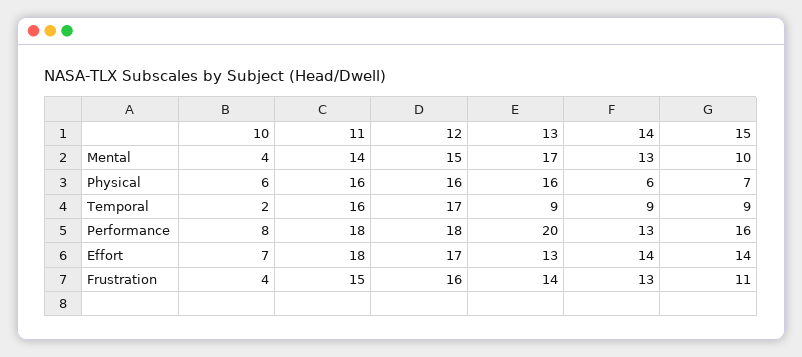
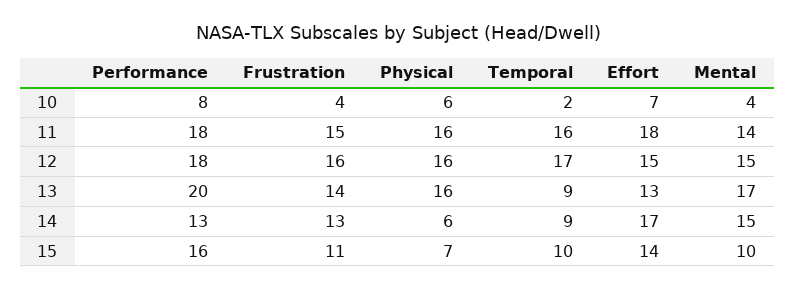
  {
    "10": {
      "Mental": 4,
      "Physical": 6,
      "Temporal": 2,
      "Performance": 8,
      "Effort": 7,
      "Frustration": 4
    },
    "11": {
      "Mental": 14,
      "Physical": 16,
      "Temporal": 16,
      "Performance": 18,
      "Effort": 18,
      "Frustration": 15
    },
    "12": {
      "Mental": 15,
      "Physical": 16,
      "Temporal": 17,
      "Performance": 18,
-     "Effort": 17,
+     "Effort": 15,
      "Frustration": 16
    },
    "13": {
      "Mental": 17,
      "Physical": 16,
      "Temporal": 9,
      "Performance": 20,
      "Effort": 13,
      "Frustration": 14
    },
    "14": {
-     "Mental": 13,
+     "Mental": 15,
      "Physical": 6,
      "Temporal": 9,
      "Performance": 13,
-     "Effort": 14,
+     "Effort": 17,
      "Frustration": 13
    },
    "15": {
      "Mental": 10,
      "Physical": 7,
-     "Temporal": 9,
+     "Temporal": 10,
      "Performance": 16,
      "Effort": 14,
      "Frustration": 11
    }
  }

